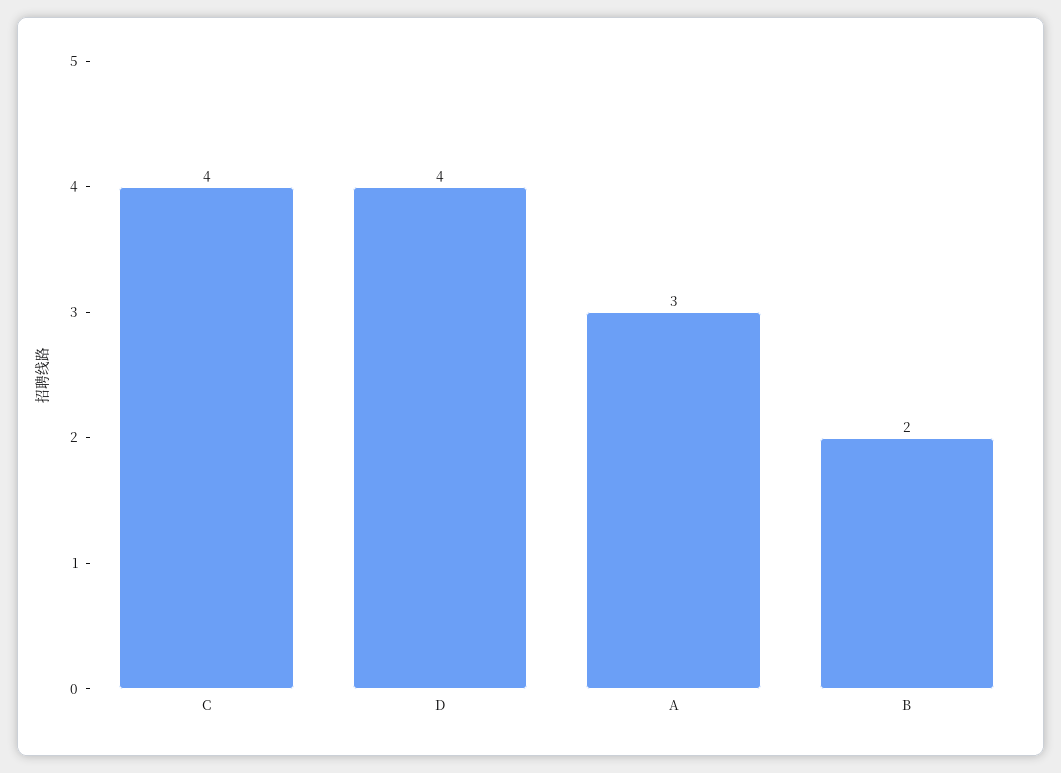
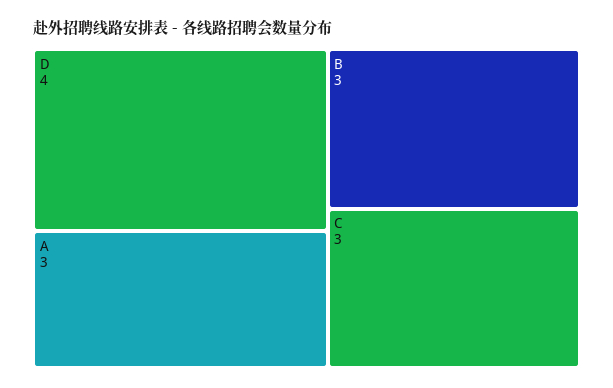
  {
-   "C": 4,
+   "C": 3,
    "D": 4,
    "A": 3,
-   "B": 2
+   "B": 3
  }

